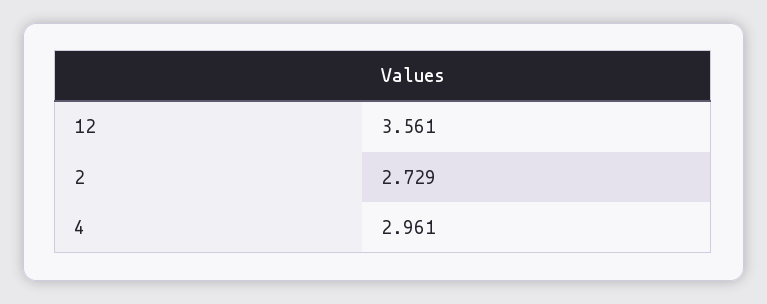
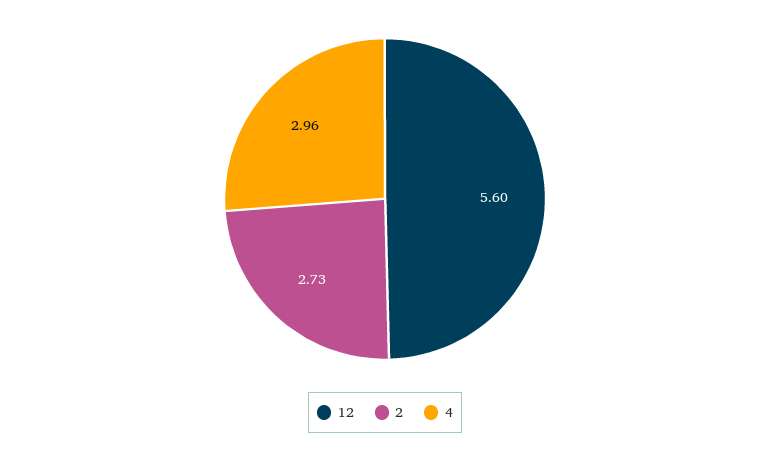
  {
-   "12": 3.561,
+   "12": 5.6,
    "2": 2.729,
    "4": 2.961
  }

